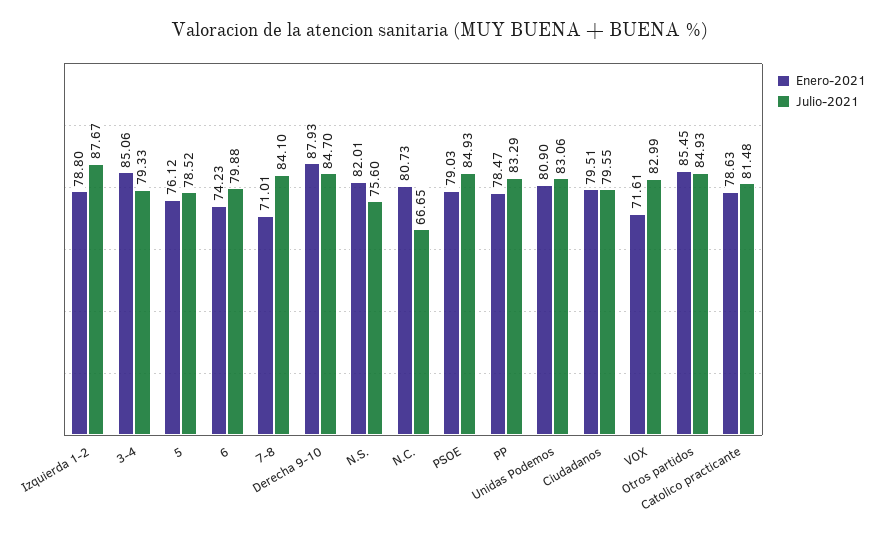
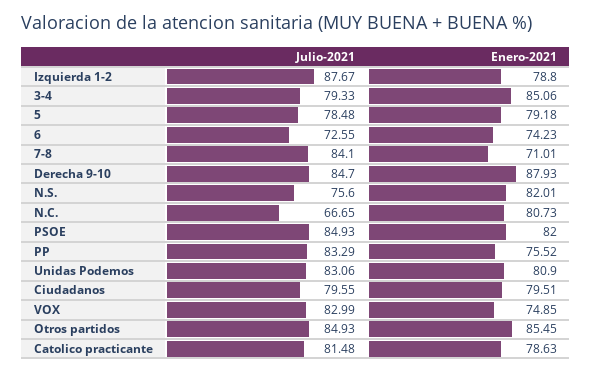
  {
    "Enero-2021": {
      "Izquierda 1-2": 78.8,
      "3-4": 85.06,
-     "5": 76.12,
+     "5": 79.18,
      "6": 74.23,
      "7-8": 71.01,
      "Derecha 9-10": 87.93,
      "N.S.": 82.01,
      "N.C.": 80.73,
-     "PSOE": 79.03,
+     "PSOE": 82,
-     "PP": 78.47,
+     "PP": 75.52,
      "Unidas Podemos": 80.9,
      "Ciudadanos": 79.51,
-     "VOX": 71.61,
+     "VOX": 74.85,
      "Otros partidos": 85.45,
      "Catolico practicante": 78.63
    },
    "Julio-2021": {
      "Izquierda 1-2": 87.67,
      "3-4": 79.33,
-     "5": 78.52,
+     "5": 78.48,
-     "6": 79.88,
+     "6": 72.55,
      "7-8": 84.1,
      "Derecha 9-10": 84.7,
      "N.S.": 75.6,
      "N.C.": 66.65,
      "PSOE": 84.93,
      "PP": 83.29,
      "Unidas Podemos": 83.06,
      "Ciudadanos": 79.55,
      "VOX": 82.99,
      "Otros partidos": 84.93,
      "Catolico practicante": 81.48
    }
  }

